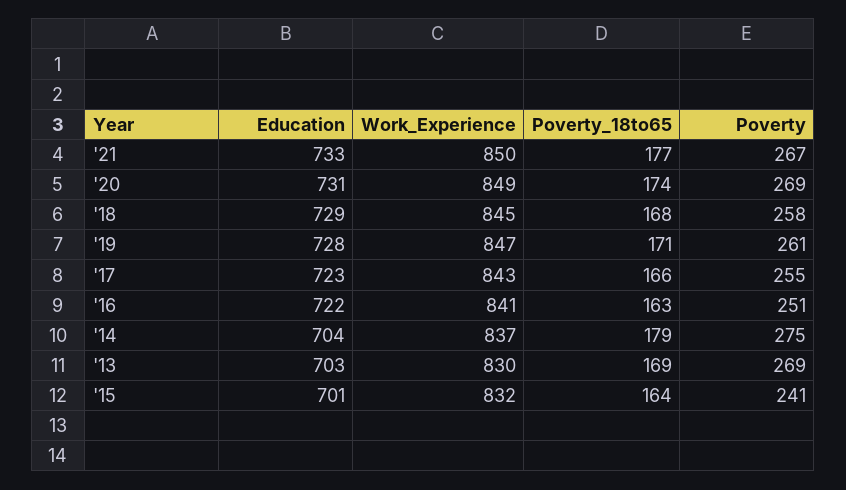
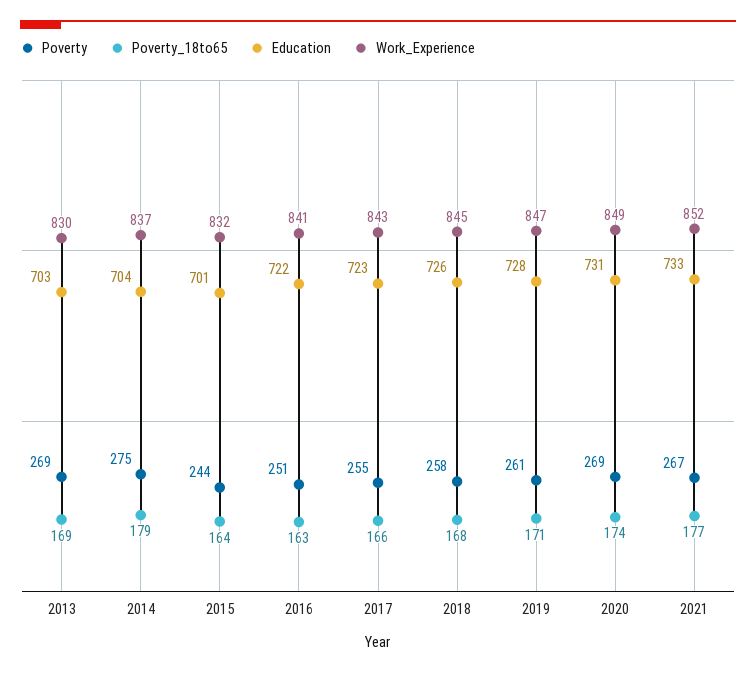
  {
    "Education": {
      "'21": 733,
      "'20": 731,
-     "'18": 729,
+     "'18": 726,
      "'19": 728,
      "'17": 723,
      "'16": 722,
      "'14": 704,
      "'13": 703,
      "'15": 701
    },
    "Work_Experience": {
-     "'21": 850,
+     "'21": 852,
      "'20": 849,
      "'18": 845,
      "'19": 847,
      "'17": 843,
      "'16": 841,
      "'14": 837,
      "'13": 830,
      "'15": 832
    },
    "Poverty_18to65": {
      "'21": 177,
      "'20": 174,
      "'18": 168,
      "'19": 171,
      "'17": 166,
      "'16": 163,
      "'14": 179,
      "'13": 169,
      "'15": 164
    },
    "Poverty": {
      "'21": 267,
      "'20": 269,
      "'18": 258,
      "'19": 261,
      "'17": 255,
      "'16": 251,
      "'14": 275,
      "'13": 269,
-     "'15": 241
+     "'15": 244
    }
  }

